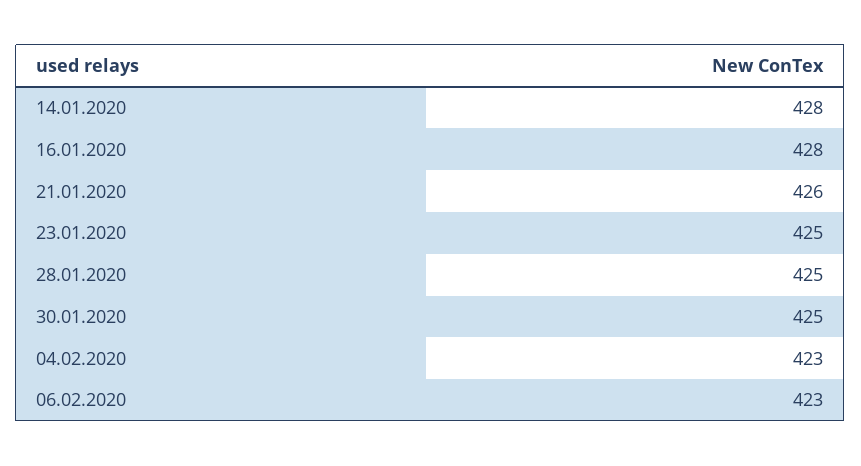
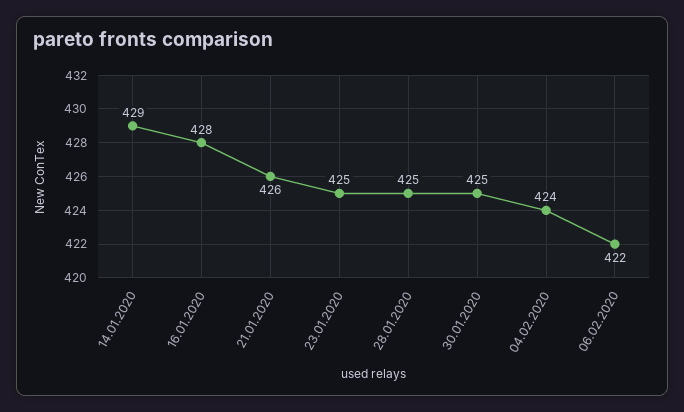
  {
-   "14.01.2020": 428,
+   "14.01.2020": 429,
    "16.01.2020": 428,
    "21.01.2020": 426,
    "23.01.2020": 425,
    "28.01.2020": 425,
    "30.01.2020": 425,
-   "04.02.2020": 423,
+   "04.02.2020": 424,
-   "06.02.2020": 423
+   "06.02.2020": 422
  }

